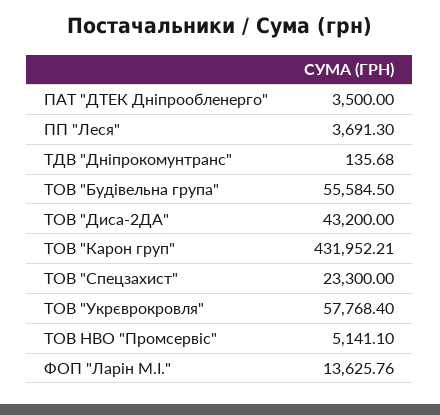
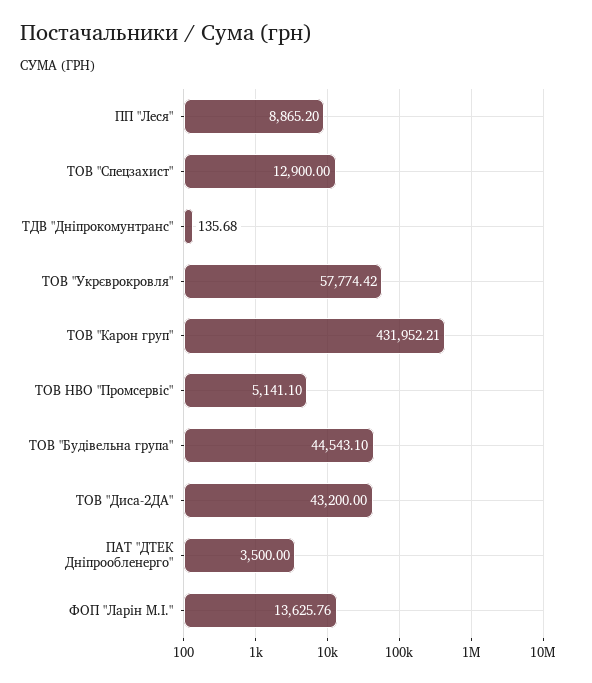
  {
    "ПАТ \"ДТЕК Дніпрообленерго\"": 3500,
-   "ПП \"Леся\"": 3691.3,
+   "ПП \"Леся\"": 8865.2,
    "ТДВ \"Дніпрокомунтранс\"": 135.68,
-   "ТОВ \"Будівельна група\"": 55584.5,
+   "ТОВ \"Будівельна група\"": 44543.1,
    "ТОВ \"Диса-2ДА\"": 43200,
    "ТОВ \"Карон груп\"": 431952.21,
-   "ТОВ \"Спецзахист\"": 23300,
+   "ТОВ \"Спецзахист\"": 12900,
-   "ТОВ \"Укрєврокровля\"": 57768.4,
+   "ТОВ \"Укрєврокровля\"": 57774.42,
    "ТОВ НВО \"Промсервіс\"": 5141.1,
    "ФОП \"Ларін М.І.\"": 13625.76
  }

